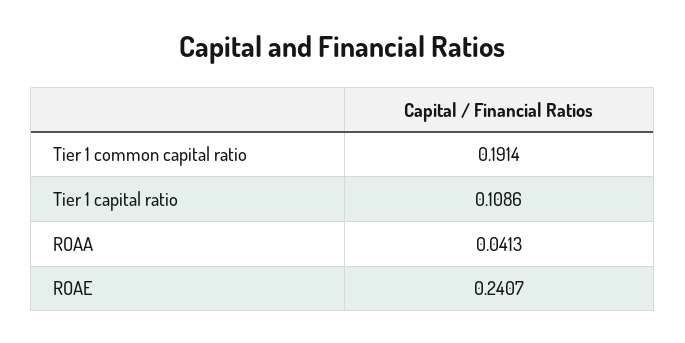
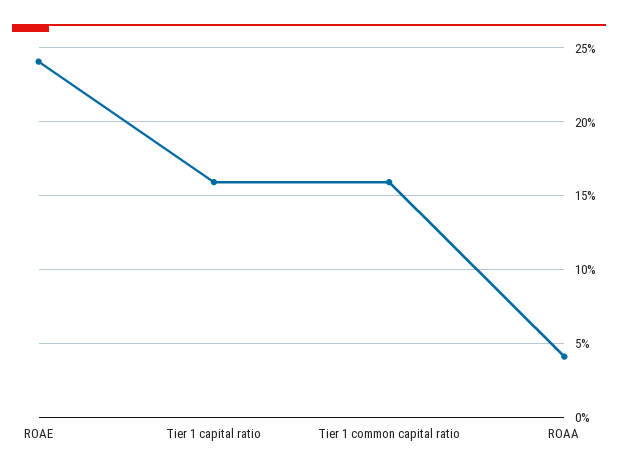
  {
-   "Tier 1 common capital ratio": 0.1914,
+   "Tier 1 common capital ratio": 0.16,
-   "Tier 1 capital ratio": 0.1086,
+   "Tier 1 capital ratio": 0.16,
    "ROAA": 0.0413,
    "ROAE": 0.2407
  }

